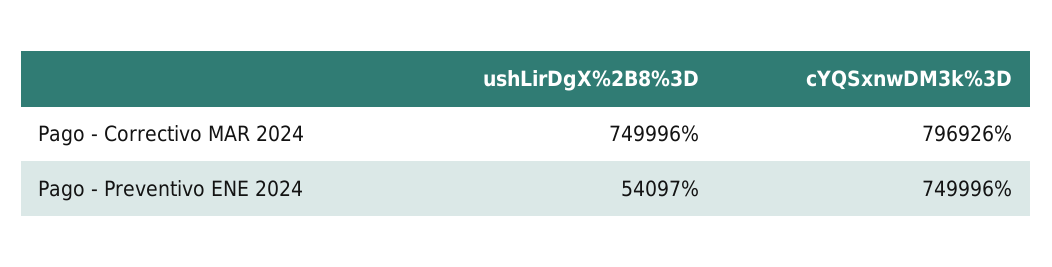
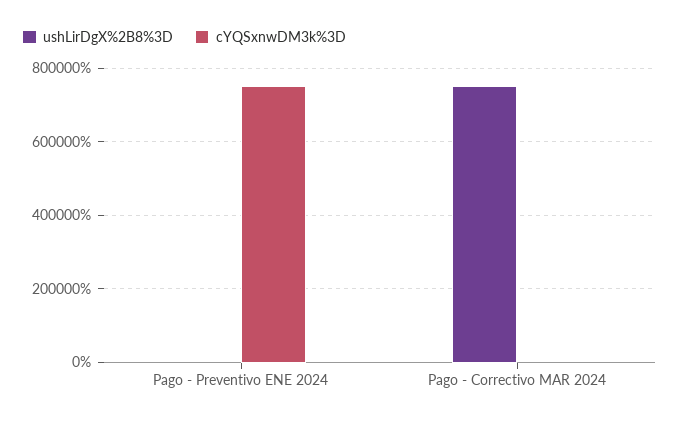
  {
    "ushLirDgX%2B8%3D": {
      "Pago - Correctivo MAR 2024": 749996,
-     "Pago - Preventivo ENE 2024": 54097
+     "Pago - Preventivo ENE 2024": 0
    },
    "cYQSxnwDM3k%3D": {
-     "Pago - Correctivo MAR 2024": 796926,
+     "Pago - Correctivo MAR 2024": 0,
      "Pago - Preventivo ENE 2024": 749996
    }
  }

